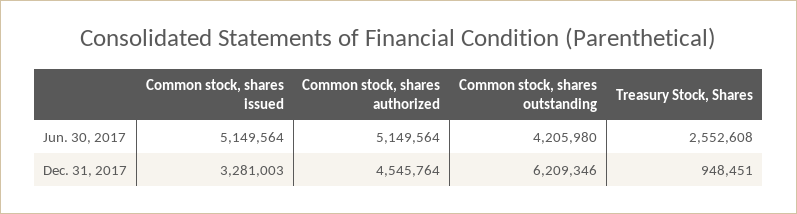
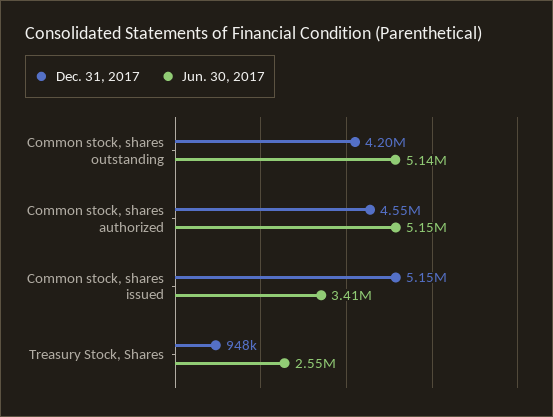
  {
    "Jun. 30, 2017": {
-     "Common stock, shares issued": 5149564,
+     "Common stock, shares issued": 3410000,
      "Common stock, shares authorized": 5149564,
-     "Common stock, shares outstanding": 4205980,
+     "Common stock, shares outstanding": 5140000,
      "Treasury Stock, Shares": 2552608
    },
    "Dec. 31, 2017": {
-     "Common stock, shares issued": 3281003,
+     "Common stock, shares issued": 5150000,
      "Common stock, shares authorized": 4545764,
-     "Common stock, shares outstanding": 6209346,
+     "Common stock, shares outstanding": 4200000,
      "Treasury Stock, Shares": 948451
    }
  }

